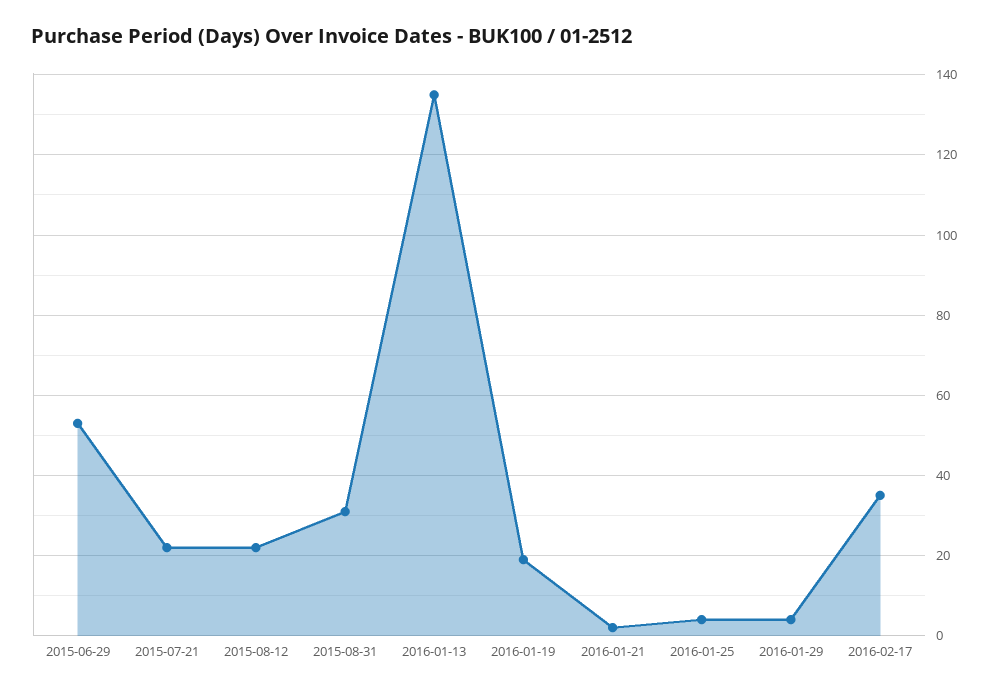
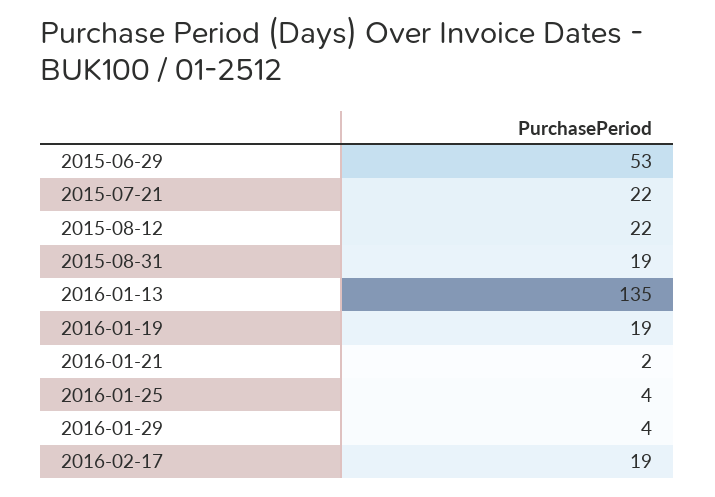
  {
    "2015-06-29": 53,
    "2015-07-21": 22,
    "2015-08-12": 22,
-   "2015-08-31": 30,
+   "2015-08-31": 19,
    "2016-01-13": 135,
    "2016-01-19": 19,
    "2016-01-21": 2,
    "2016-01-25": 4,
    "2016-01-29": 4,
-   "2016-02-17": 35
+   "2016-02-17": 19
  }

